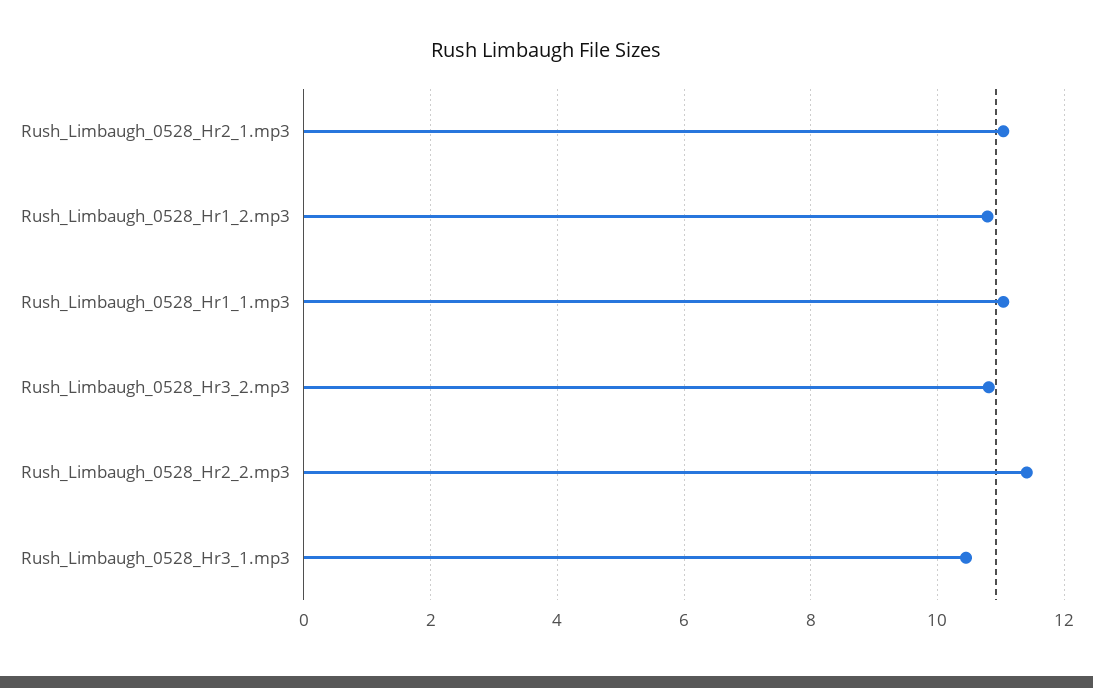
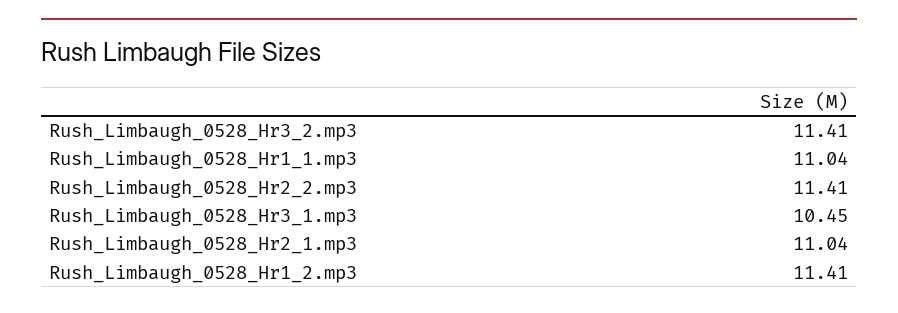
  {
    "Rush_Limbaugh_0528_Hr2_1.mp3": 11.04,
-   "Rush_Limbaugh_0528_Hr1_2.mp3": 10.8,
+   "Rush_Limbaugh_0528_Hr1_2.mp3": 11.41,
    "Rush_Limbaugh_0528_Hr1_1.mp3": 11.04,
-   "Rush_Limbaugh_0528_Hr3_2.mp3": 10.8,
+   "Rush_Limbaugh_0528_Hr3_2.mp3": 11.41,
    "Rush_Limbaugh_0528_Hr2_2.mp3": 11.41,
    "Rush_Limbaugh_0528_Hr3_1.mp3": 10.45
  }

